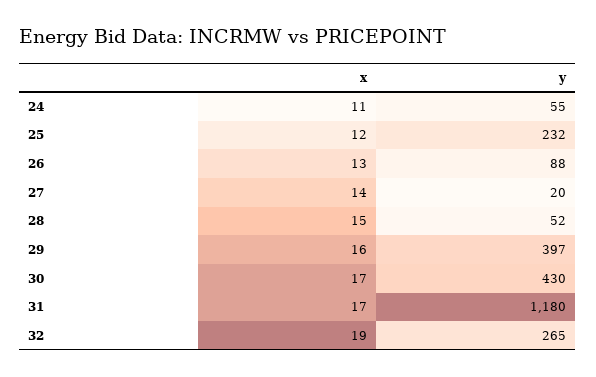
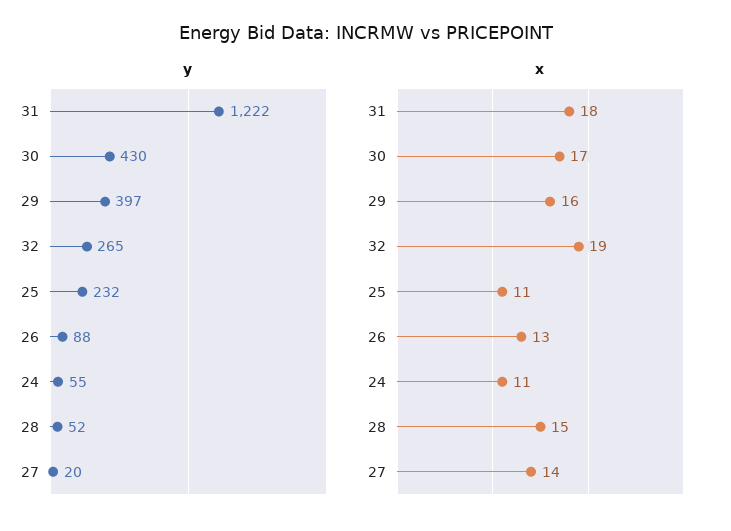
  {
    "x": {
      "24": 11,
-     "25": 12,
+     "25": 11,
      "26": 13,
      "27": 14,
      "28": 15,
      "29": 16,
      "30": 17,
-     "31": 17,
+     "31": 18,
      "32": 19
    },
    "y": {
      "24": 55,
      "25": 232,
      "26": 88,
      "27": 20,
      "28": 52,
      "29": 397,
      "30": 430,
-     "31": 1180,
+     "31": 1222,
      "32": 265
    }
  }

